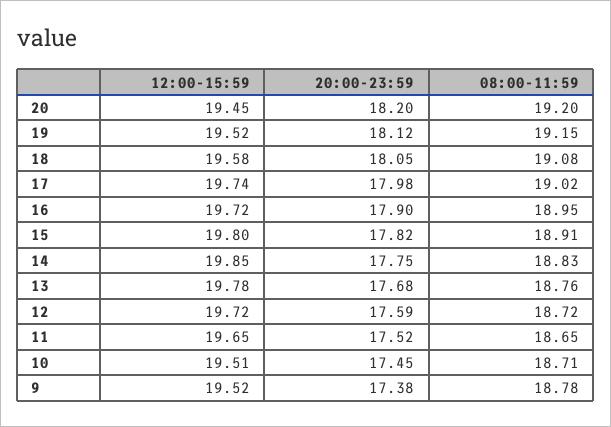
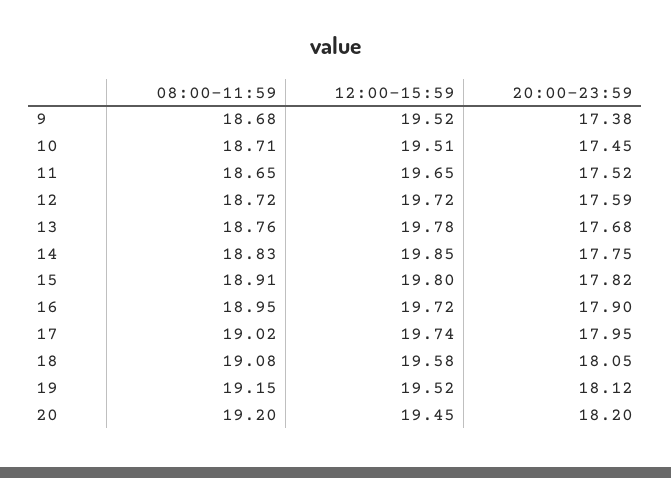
  {
    "12:00-15:59": {
      "20": 19.45,
      "19": 19.52,
      "18": 19.58,
      "17": 19.74,
      "16": 19.72,
      "15": 19.8,
      "14": 19.85,
      "13": 19.78,
      "12": 19.72,
      "11": 19.65,
      "10": 19.51,
      "9": 19.52
    },
    "20:00-23:59": {
      "20": 18.2,
      "19": 18.12,
      "18": 18.05,
-     "17": 17.98,
+     "17": 17.95,
      "16": 17.9,
      "15": 17.82,
      "14": 17.75,
      "13": 17.68,
      "12": 17.59,
      "11": 17.52,
      "10": 17.45,
      "9": 17.38
    },
    "08:00-11:59": {
      "20": 19.2,
      "19": 19.15,
      "18": 19.08,
      "17": 19.02,
      "16": 18.95,
      "15": 18.91,
      "14": 18.83,
      "13": 18.76,
      "12": 18.72,
      "11": 18.65,
      "10": 18.71,
-     "9": 18.78
+     "9": 18.68
    }
  }

